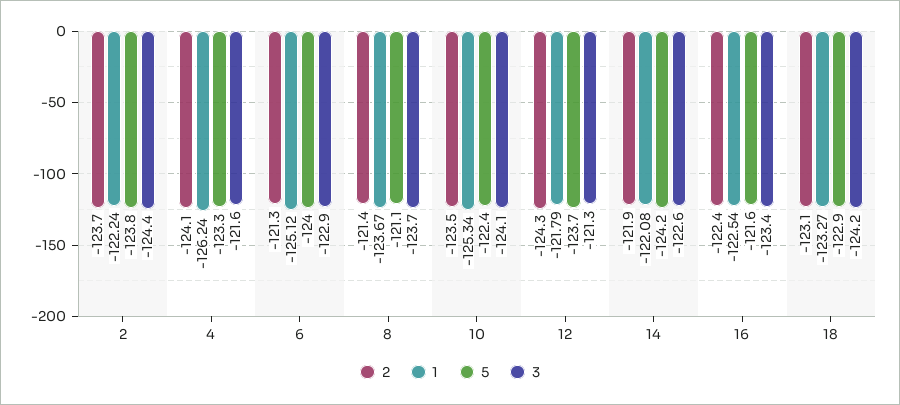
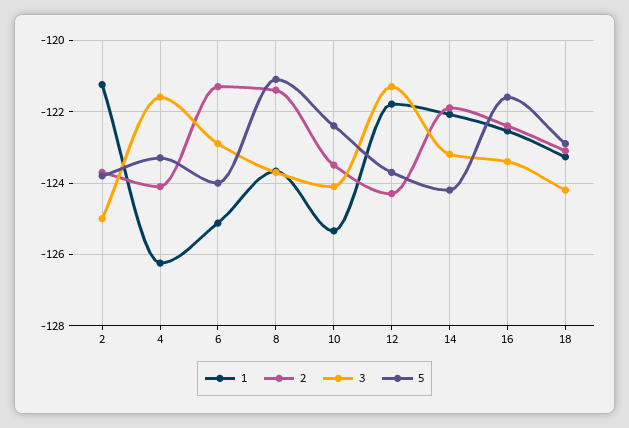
  {
    "2": {
      "2": -123.7,
      "4": -124.1,
      "6": -121.3,
      "8": -121.4,
      "10": -123.5,
      "12": -124.3,
      "14": -121.9,
      "16": -122.4,
      "18": -123.1
    },
    "1": {
-     "2": -122.24,
+     "2": -121.2,
      "4": -126.24,
      "6": -125.12,
      "8": -123.67,
      "10": -125.34,
      "12": -121.79,
      "14": -122.08,
      "16": -122.54,
      "18": -123.27
    },
    "5": {
      "2": -123.8,
      "4": -123.3,
      "6": -124,
      "8": -121.1,
      "10": -122.4,
      "12": -123.7,
      "14": -124.2,
      "16": -121.6,
      "18": -122.9
    },
    "3": {
-     "2": -124.4,
+     "2": -125,
      "4": -121.6,
      "6": -122.9,
      "8": -123.7,
      "10": -124.1,
      "12": -121.3,
-     "14": -122.6,
+     "14": -123.2,
      "16": -123.4,
      "18": -124.2
    }
  }

